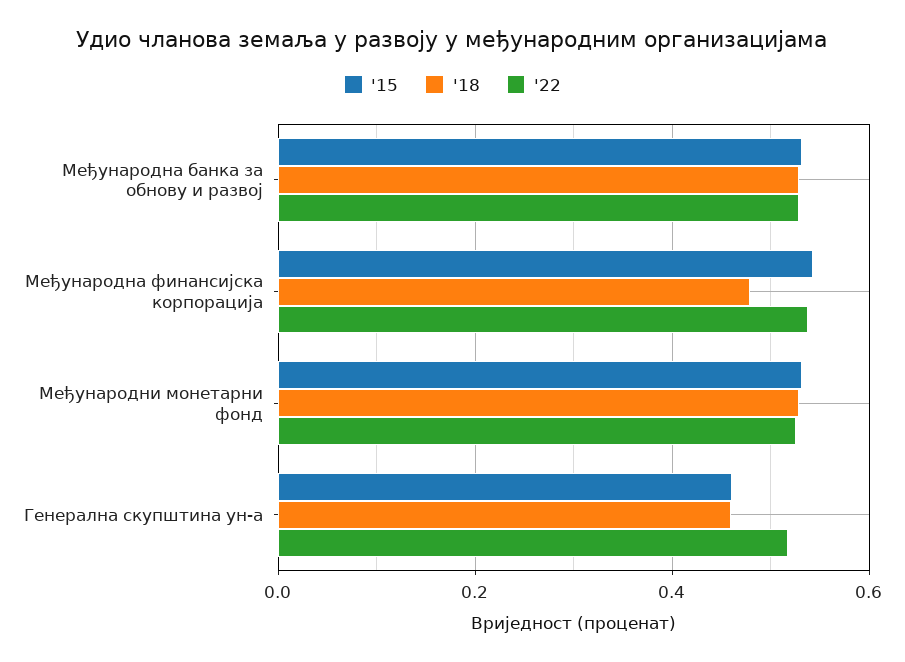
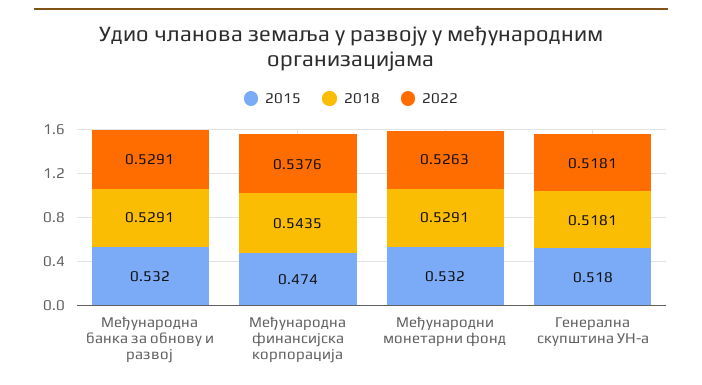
  {
    "'15": {
      "Међународна банка за обнову и развој": 0.532,
-     "Међународна финансијска корпорација": 0.54,
+     "Међународна финансијска корпорација": 0.474,
      "Међународни монетарни фонд": 0.532,
-     "Генерална скупштина ун-а": 0.46
+     "Генерална скупштина ун-а": 0.518
    },
    "'18": {
      "Међународна банка за обнову и развој": 0.5291,
-     "Међународна финансијска корпорација": 0.48,
+     "Међународна финансијска корпорација": 0.5435,
      "Међународни монетарни фонд": 0.5291,
-     "Генерална скупштина ун-а": 0.46
+     "Генерална скупштина ун-а": 0.5181
    },
    "'22": {
      "Међународна банка за обнову и развој": 0.5291,
      "Међународна финансијска корпорација": 0.5376,
      "Међународни монетарни фонд": 0.5263,
      "Генерална скупштина ун-а": 0.5181
    }
  }

